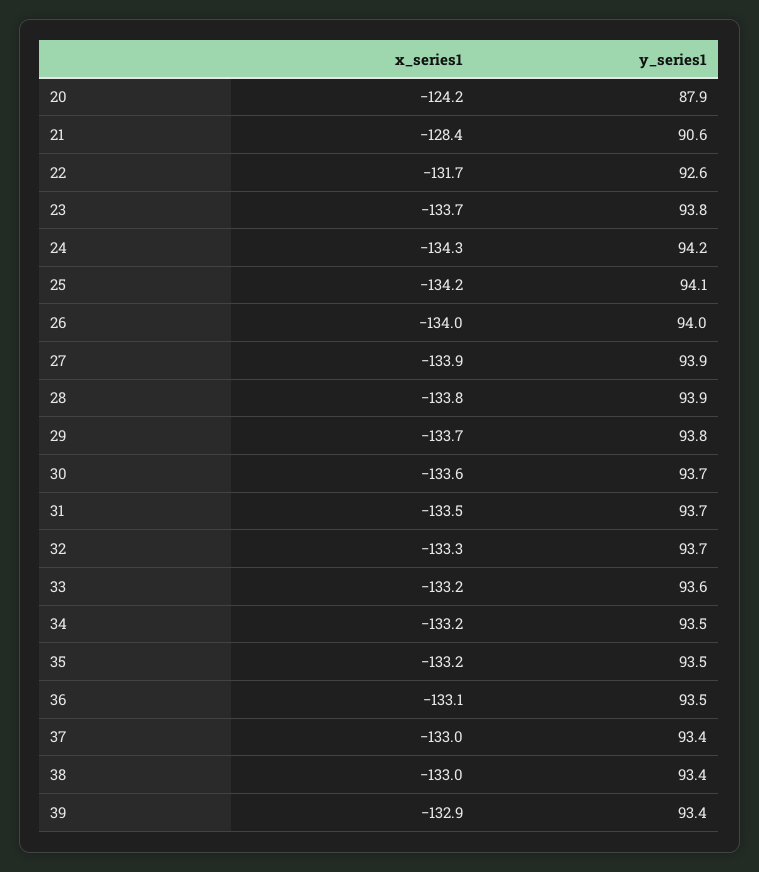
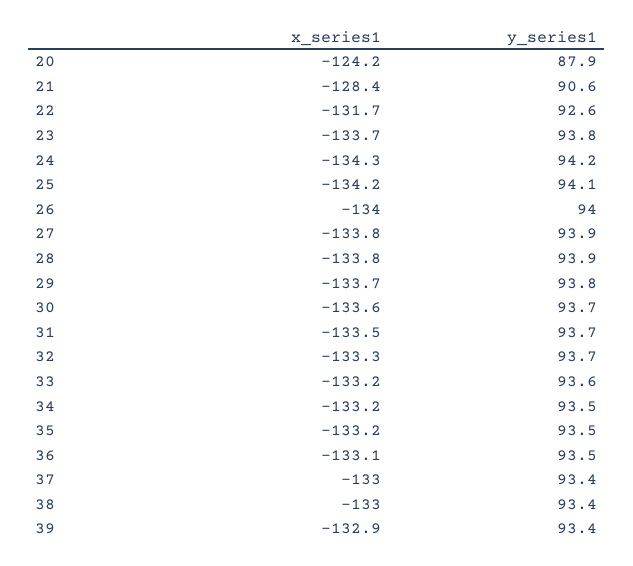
  {
    "x_series1": {
      "20": -124.2,
      "21": -128.4,
      "22": -131.7,
      "23": -133.7,
      "24": -134.3,
      "25": -134.2,
      "26": -134,
-     "27": -133.9,
+     "27": -133.8,
      "28": -133.8,
      "29": -133.7,
      "30": -133.6,
      "31": -133.5,
      "32": -133.3,
      "33": -133.2,
      "34": -133.2,
      "35": -133.2,
      "36": -133.1,
      "37": -133,
      "38": -133,
      "39": -132.9
    },
    "y_series1": {
      "20": 87.9,
      "21": 90.6,
      "22": 92.6,
      "23": 93.8,
      "24": 94.2,
      "25": 94.1,
      "26": 94,
      "27": 93.9,
      "28": 93.9,
      "29": 93.8,
      "30": 93.7,
      "31": 93.7,
      "32": 93.7,
      "33": 93.6,
      "34": 93.5,
      "35": 93.5,
      "36": 93.5,
      "37": 93.4,
      "38": 93.4,
      "39": 93.4
    }
  }

